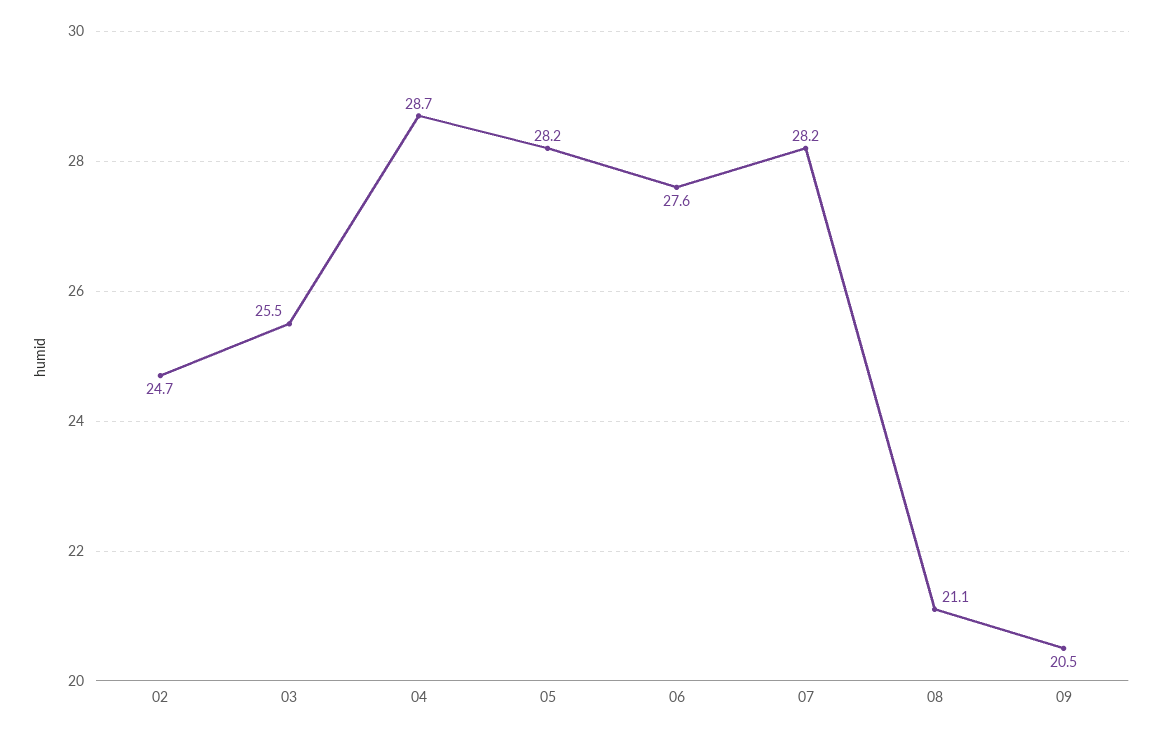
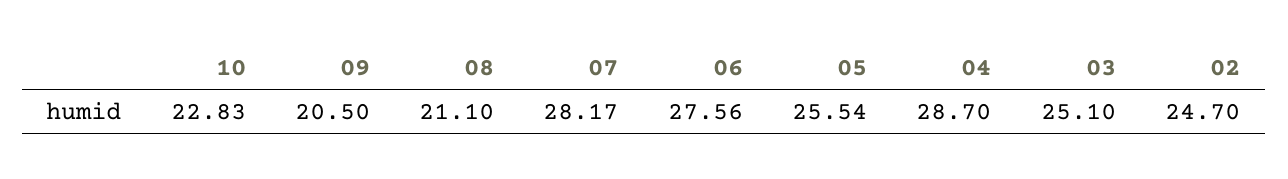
  {
    "02": 24.7,
-   "03": 25.5,
+   "03": 25.1,
    "04": 28.7,
-   "05": 28.2,
+   "05": 25.54,
    "06": 27.56,
    "07": 28.17,
    "08": 21.1,
-   "09": 20.5
+   "09": 20.5,
+   "10": 22.83
  }

